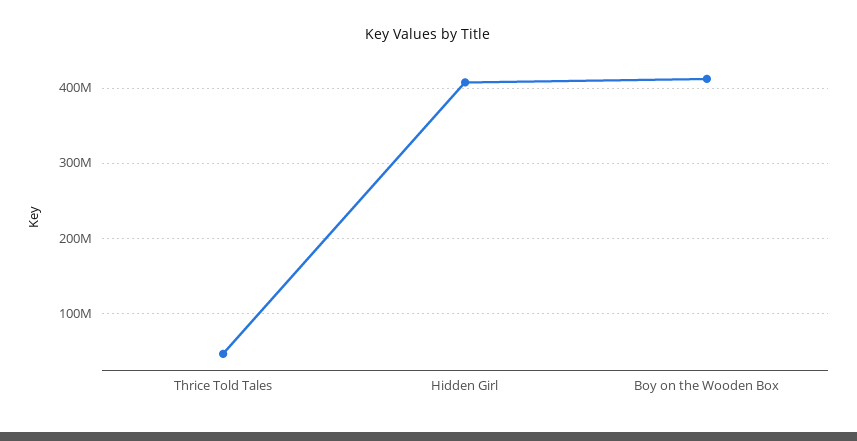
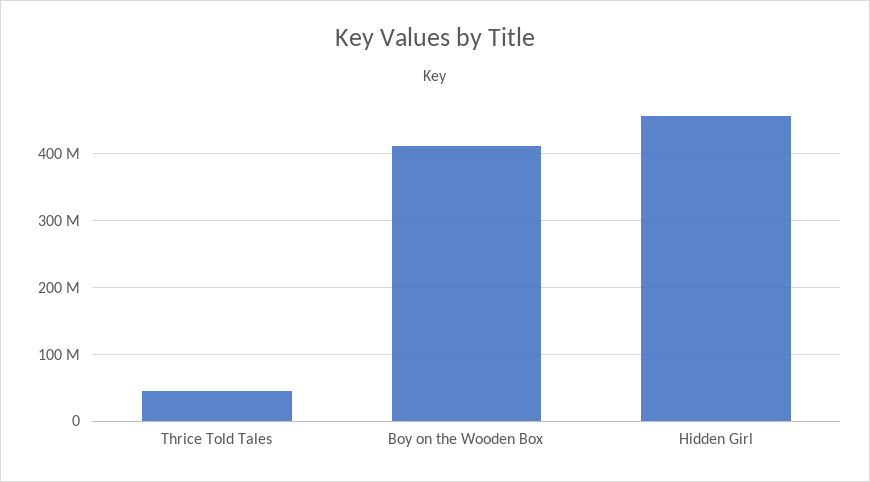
  {
    "Thrice Told Tales": 50000000,
-   "Hidden Girl": 410000000,
+   "Hidden Girl": 460000000,
    "Boy on the Wooden Box": 410000000
  }

